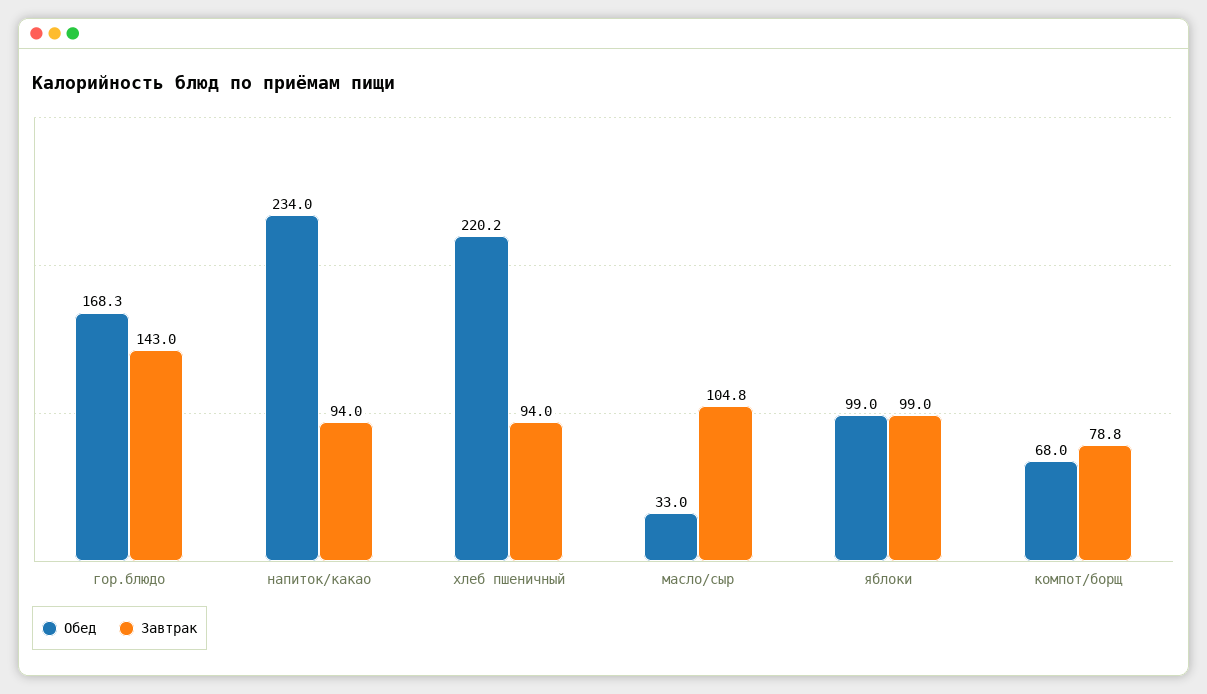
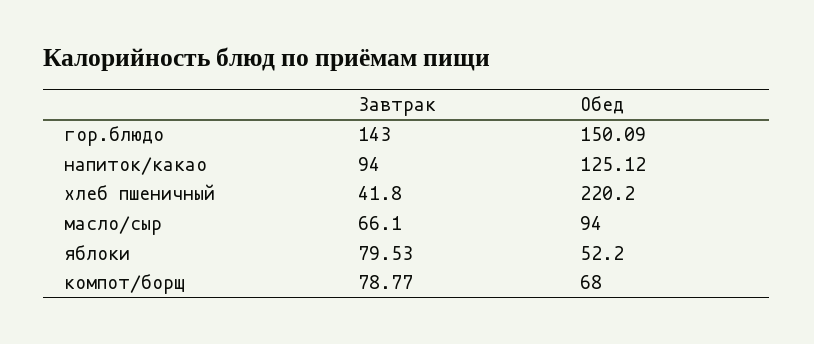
  {
    "Обед": {
-     "гор.блюдо": 168.3,
+     "гор.блюдо": 150.09,
-     "напиток/какао": 234,
+     "напиток/какао": 125.12,
      "хлеб пшеничный": 220.2,
-     "масло/сыр": 33,
+     "масло/сыр": 94,
-     "яблоки": 99,
+     "яблоки": 52.2,
      "компот/борщ": 68
    },
    "Завтрак": {
      "гор.блюдо": 143,
      "напиток/какао": 94,
-     "хлеб пшеничный": 94,
+     "хлеб пшеничный": 41.8,
-     "масло/сыр": 104.8,
+     "масло/сыр": 66.1,
-     "яблоки": 99,
+     "яблоки": 79.53,
      "компот/борщ": 78.77
    }
  }

